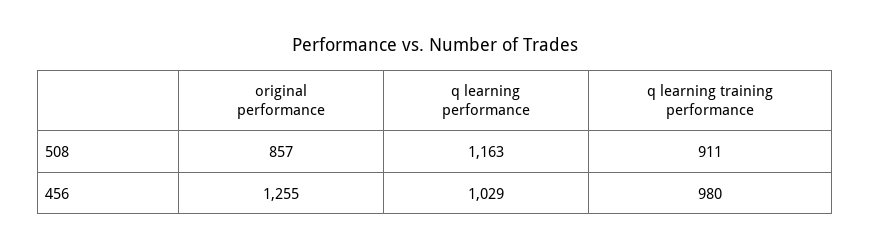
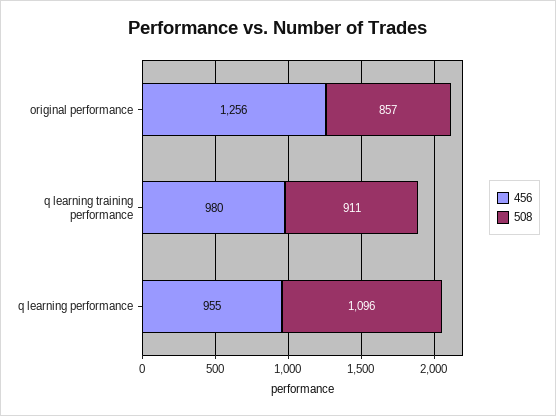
  {
    "508": {
      "original performance": 857,
-     "q learning performance": 1163,
+     "q learning performance": 1096,
      "q learning training performance": 911
    },
    "456": {
-     "original performance": 1255,
+     "original performance": 1256,
-     "q learning performance": 1029,
+     "q learning performance": 955,
      "q learning training performance": 980
    }
  }

